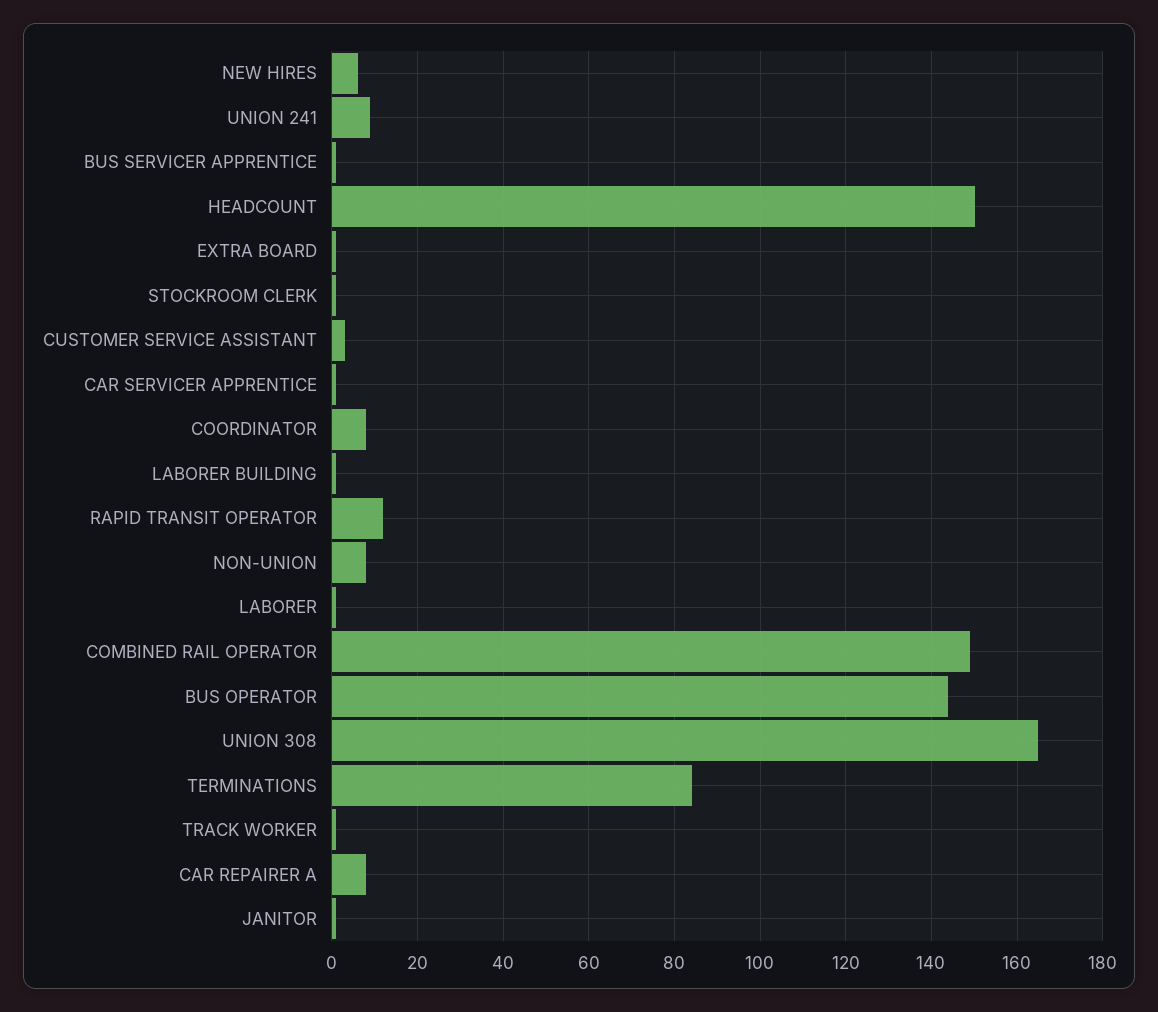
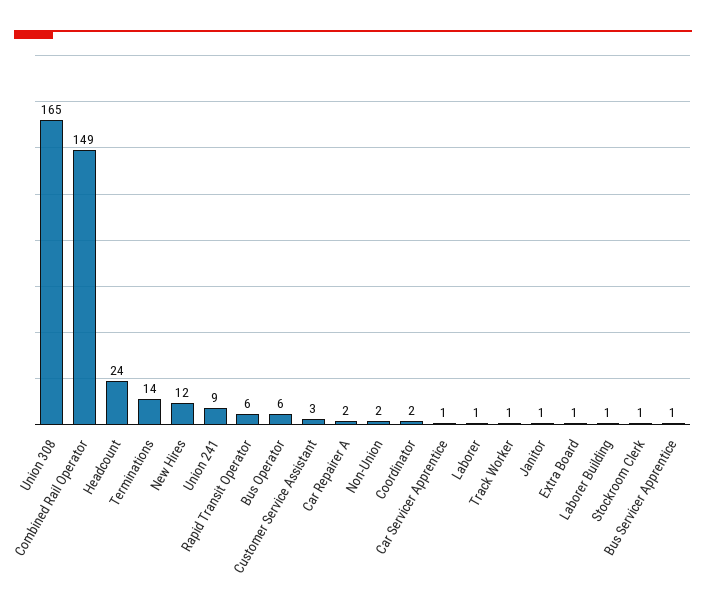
  {
-   "NEW HIRES": 6,
+   "NEW HIRES": 12,
    "UNION 241": 9,
    "BUS SERVICER APPRENTICE": 1,
-   "HEADCOUNT": 150,
+   "HEADCOUNT": 24,
    "EXTRA BOARD": 1,
    "STOCKROOM CLERK": 1,
    "CUSTOMER SERVICE ASSISTANT": 3,
    "CAR SERVICER APPRENTICE": 1,
-   "COORDINATOR": 8,
+   "COORDINATOR": 2,
    "LABORER BUILDING": 1,
-   "RAPID TRANSIT OPERATOR": 12,
+   "RAPID TRANSIT OPERATOR": 6,
-   "NON-UNION": 8,
+   "NON-UNION": 2,
    "LABORER": 1,
    "COMBINED RAIL OPERATOR": 149,
-   "BUS OPERATOR": 144,
+   "BUS OPERATOR": 6,
    "UNION 308": 165,
-   "TERMINATIONS": 84,
+   "TERMINATIONS": 14,
    "TRACK WORKER": 1,
-   "CAR REPAIRER A": 8,
+   "CAR REPAIRER A": 2,
    "JANITOR": 1
  }

